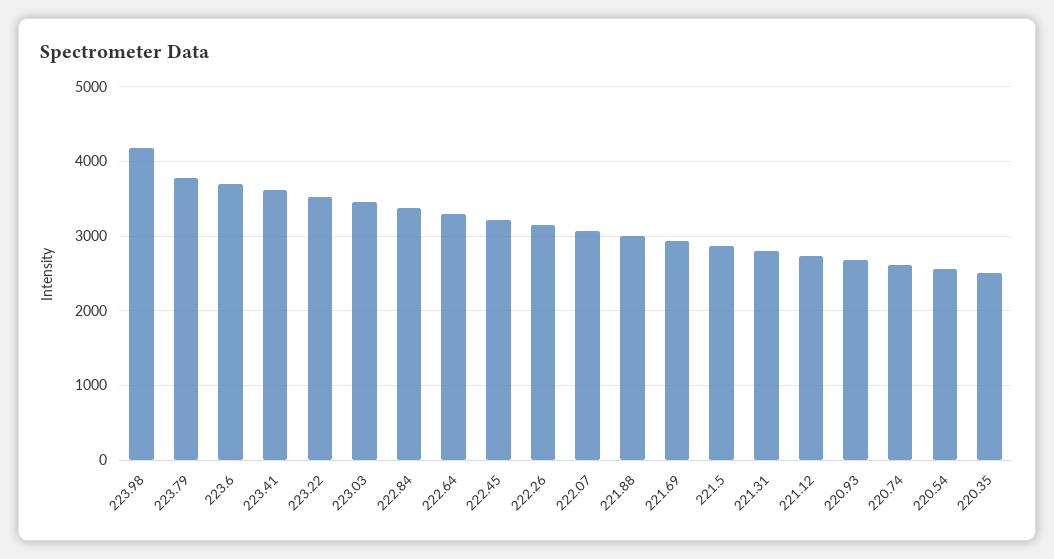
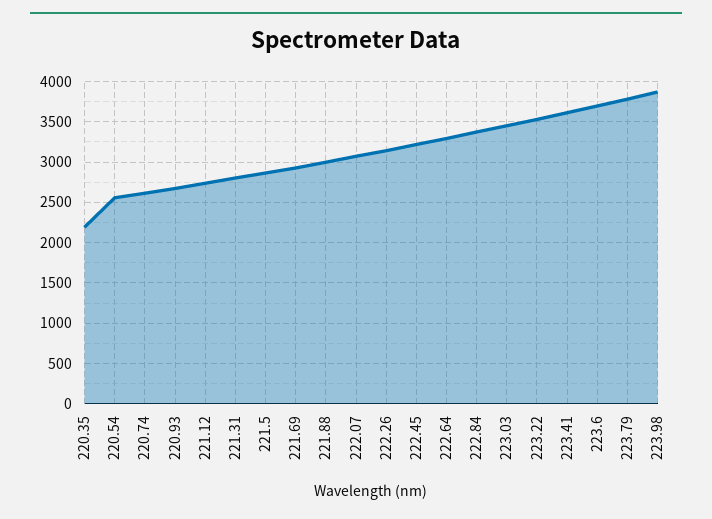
  {
-   "223.98": 4200,
+   "223.98": 3900,
    "223.79": 3800,
    "223.6": 3700,
    "223.41": 3600,
    "223.22": 3500,
    "223.03": 3500,
    "222.84": 3400,
    "222.64": 3300,
    "222.45": 3200,
    "222.26": 3100,
    "222.07": 3100,
    "221.88": 3000,
    "221.69": 2900,
    "221.5": 2900,
    "221.31": 2800,
    "221.12": 2700,
    "220.93": 2700,
    "220.74": 2600,
    "220.54": 2600,
-   "220.35": 2500
+   "220.35": 2200
  }

